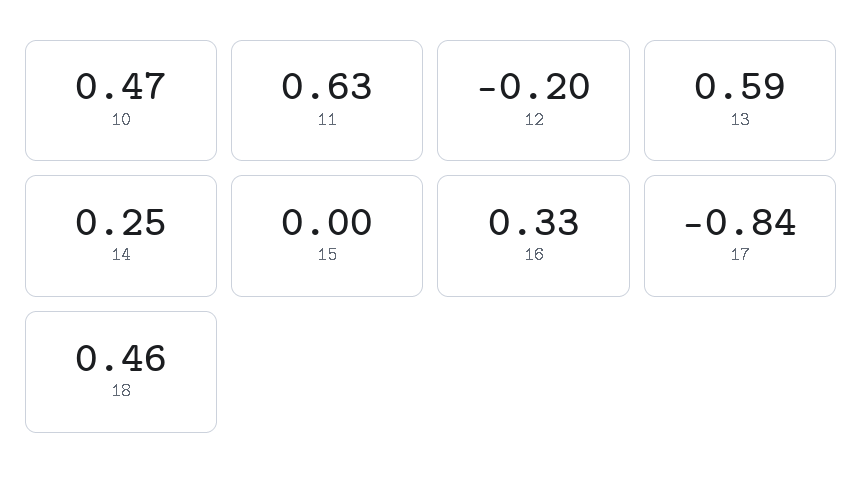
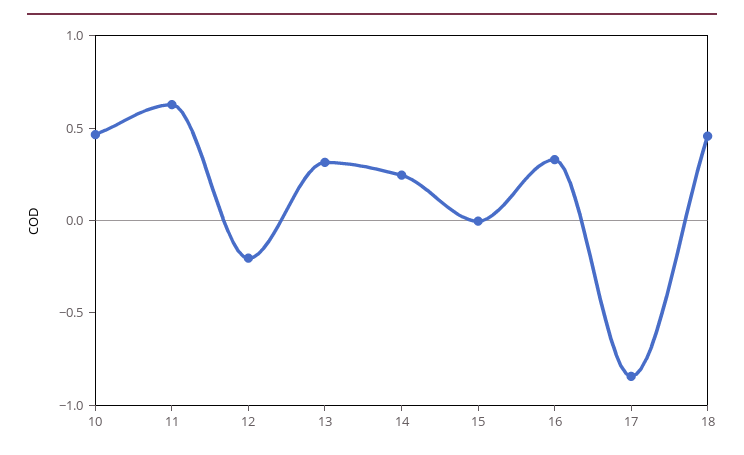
  {
    "10": 0.47,
    "11": 0.63,
    "12": -0.2,
-   "13": 0.59,
+   "13": 0.3,
    "14": 0.25,
    "15": 0,
    "16": 0.33,
    "17": -0.84,
    "18": 0.46
  }

